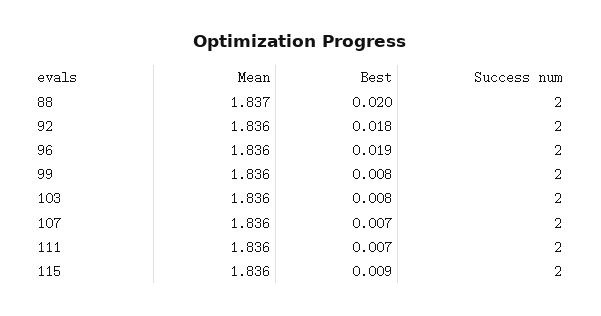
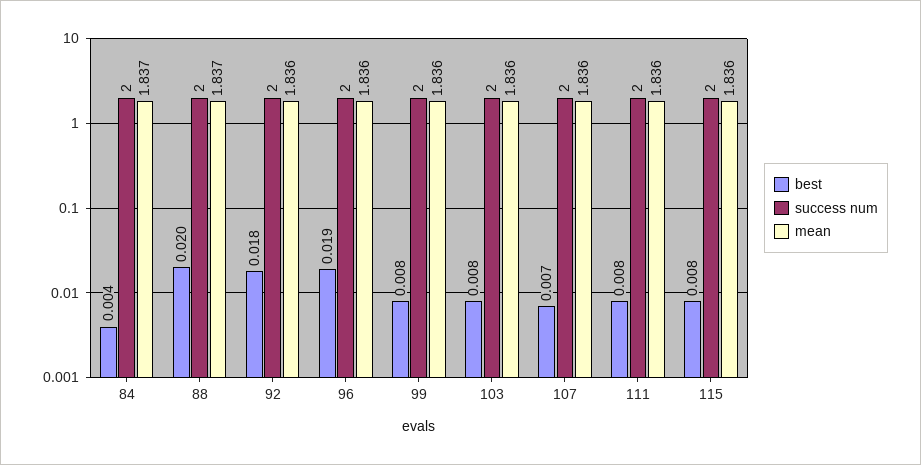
  {
    "Mean": {
      "88": 1.837,
      "92": 1.836,
      "96": 1.836,
      "99": 1.836,
      "103": 1.836,
      "107": 1.836,
      "111": 1.836,
-     "115": 1.836
+     "115": 1.836,
+     "84": 1.837
    },
    "Best": {
      "88": 0.02,
      "92": 0.018,
      "96": 0.019,
      "99": 0.008,
      "103": 0.008,
      "107": 0.007,
-     "111": 0.007,
+     "111": 0.008,
-     "115": 0.009
+     "115": 0.008,
+     "84": 0.004
    },
    "Success num": {
      "88": 2,
      "92": 2,
      "96": 2,
      "99": 2,
      "103": 2,
      "107": 2,
      "111": 2,
-     "115": 2
+     "115": 2,
+     "84": 2
    }
  }

